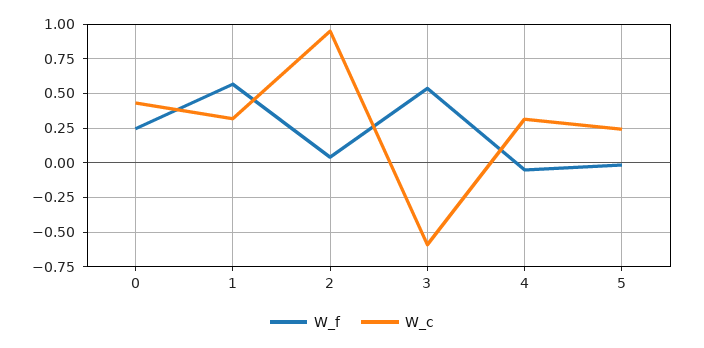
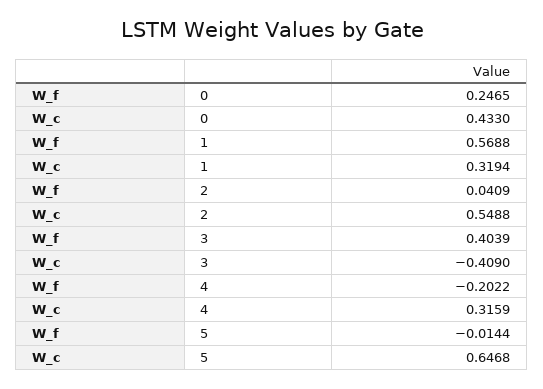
  {
    "W_f": {
      "0": 0.2465,
      "1": 0.5688,
      "2": 0.0409,
-     "3": 0.55,
+     "3": 0.4039,
-     "4": -0.05,
+     "4": -0.2022,
      "5": -0.0144
    },
    "W_c": {
      "0": 0.433,
      "1": 0.3194,
-     "2": 0.95,
+     "2": 0.5488,
-     "3": -0.6,
+     "3": -0.409,
      "4": 0.3159,
-     "5": 0.25
+     "5": 0.6468
    }
  }

